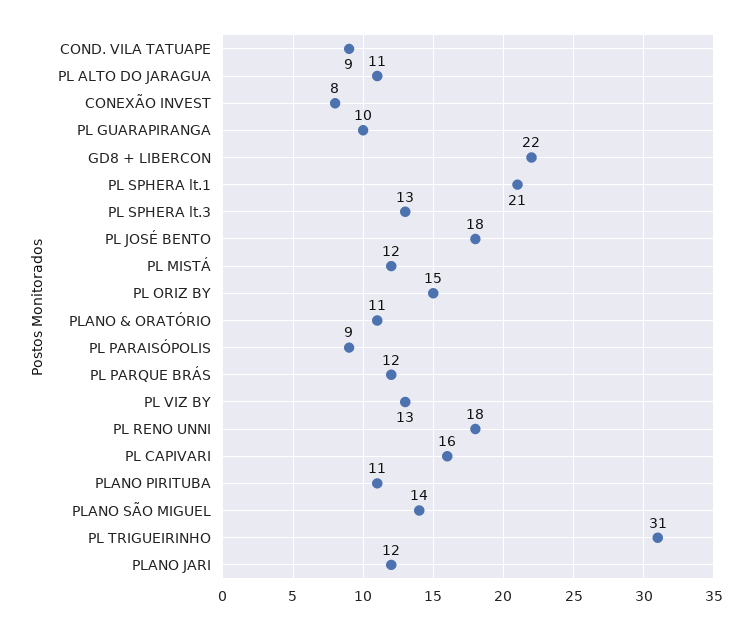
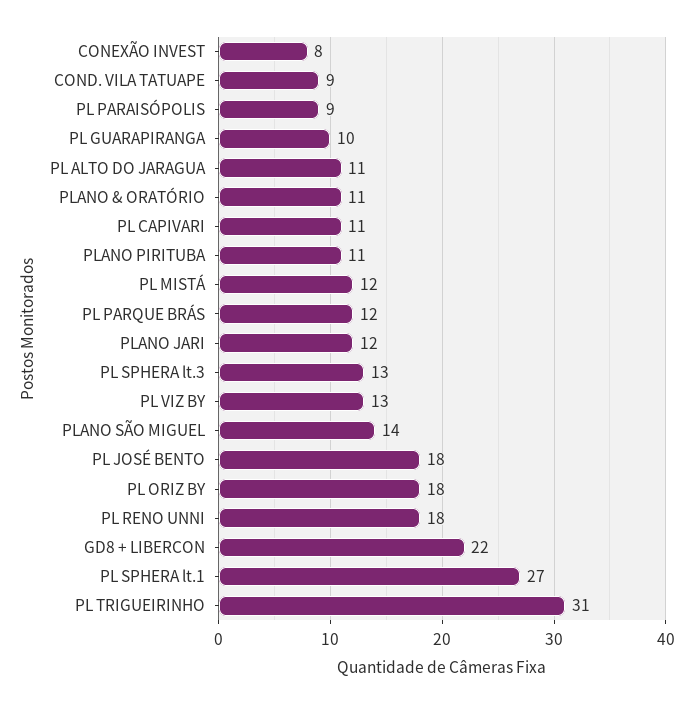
  {
    "COND. VILA TATUAPE": 9,
    "PL ALTO DO JARAGUA": 11,
    "CONEXÃO INVEST": 8,
    "PL GUARAPIRANGA": 10,
    "GD8 + LIBERCON": 22,
-   "PL SPHERA lt.1": 21,
+   "PL SPHERA lt.1": 27,
    "PL SPHERA lt.3": 13,
    "PL JOSÉ BENTO": 18,
    "PL MISTÁ": 12,
-   "PL ORIZ BY": 15,
+   "PL ORIZ BY": 18,
    "PLANO & ORATÓRIO": 11,
    "PL PARAISÓPOLIS": 9,
    "PL PARQUE BRÁS": 12,
    "PL VIZ BY": 13,
    "PL RENO UNNI": 18,
-   "PL CAPIVARI": 16,
+   "PL CAPIVARI": 11,
    "PLANO PIRITUBA": 11,
    "PLANO SÃO MIGUEL": 14,
    "PL TRIGUEIRINHO": 31,
    "PLANO JARI": 12
  }

